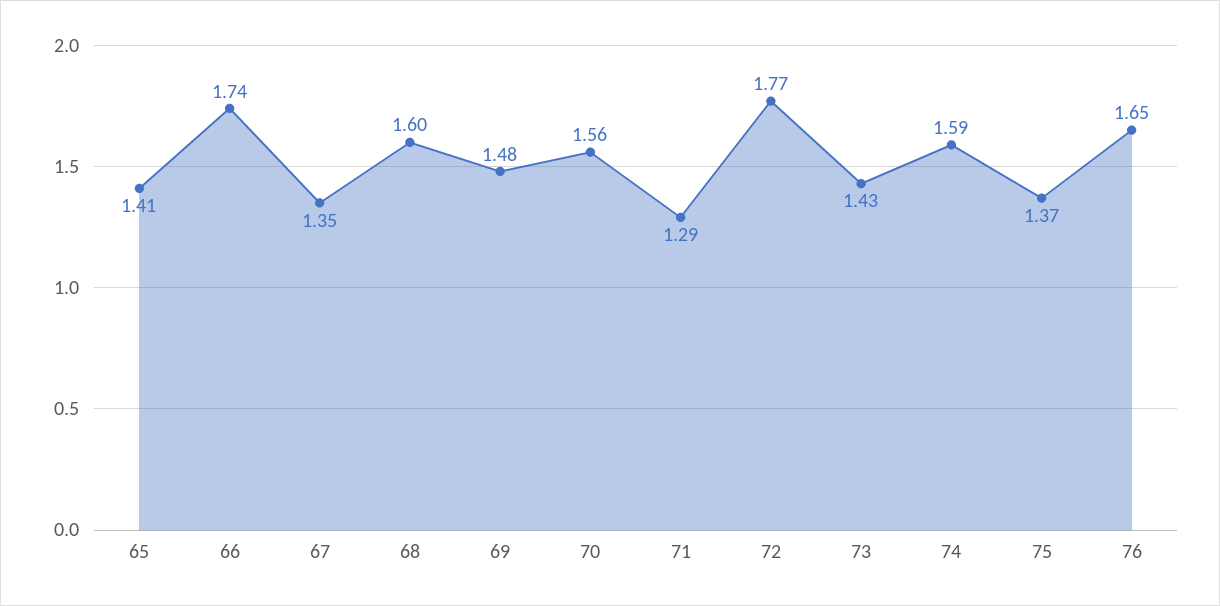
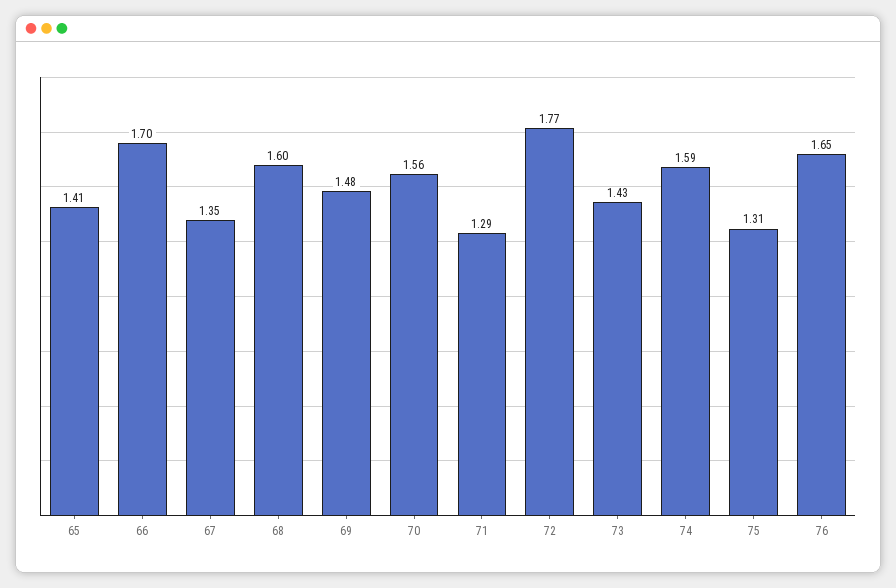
  {
    "65": 1.41,
-   "66": 1.74,
+   "66": 1.7,
    "67": 1.35,
    "68": 1.6,
    "69": 1.48,
    "70": 1.56,
    "71": 1.29,
    "72": 1.77,
    "73": 1.43,
    "74": 1.59,
-   "75": 1.37,
+   "75": 1.31,
    "76": 1.65
  }

